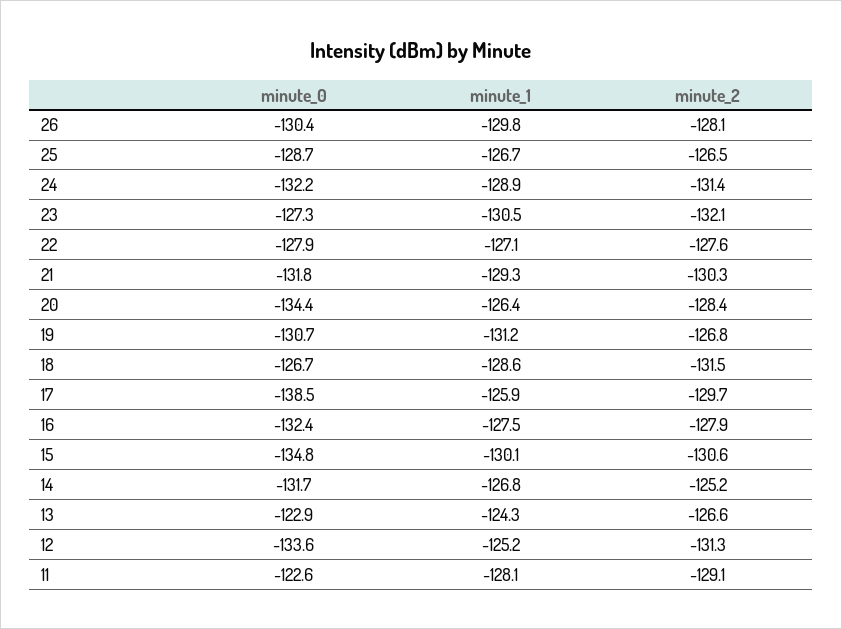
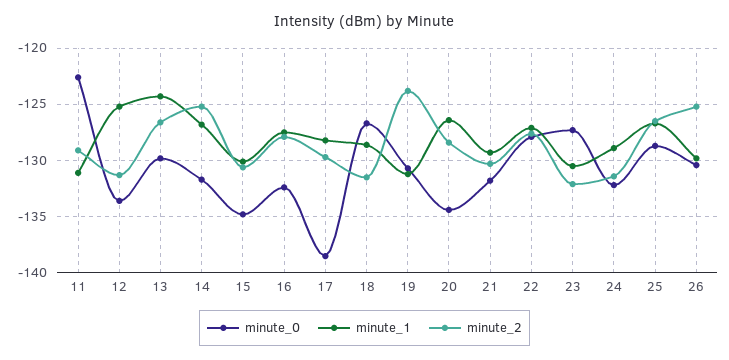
  {
    "minute_0": {
      "26": -130.4,
      "25": -128.7,
      "24": -132.2,
      "23": -127.3,
      "22": -127.9,
      "21": -131.8,
      "20": -134.4,
      "19": -130.7,
      "18": -126.7,
      "17": -138.5,
      "16": -132.4,
      "15": -134.8,
      "14": -131.7,
-     "13": -122.9,
+     "13": -130,
      "12": -133.6,
      "11": -122.6
    },
    "minute_1": {
      "26": -129.8,
      "25": -126.7,
      "24": -128.9,
      "23": -130.5,
      "22": -127.1,
      "21": -129.3,
      "20": -126.4,
      "19": -131.2,
      "18": -128.6,
-     "17": -125.9,
+     "17": -128,
      "16": -127.5,
      "15": -130.1,
      "14": -126.8,
      "13": -124.3,
      "12": -125.2,
-     "11": -128.1
+     "11": -131
    },
    "minute_2": {
-     "26": -128.1,
+     "26": -125,
      "25": -126.5,
      "24": -131.4,
      "23": -132.1,
      "22": -127.6,
      "21": -130.3,
      "20": -128.4,
-     "19": -126.8,
+     "19": -124,
      "18": -131.5,
      "17": -129.7,
      "16": -127.9,
      "15": -130.6,
      "14": -125.2,
      "13": -126.6,
      "12": -131.3,
      "11": -129.1
    }
  }

